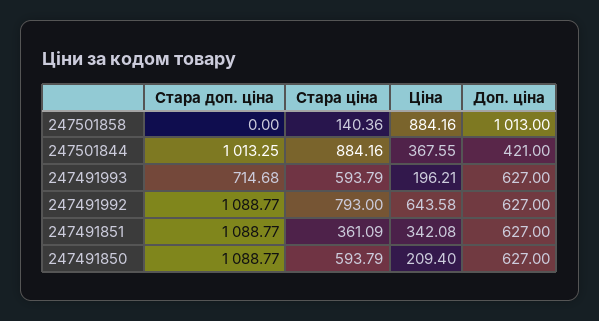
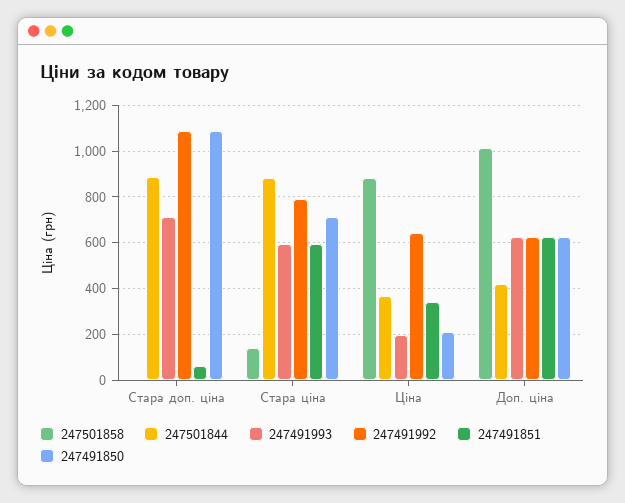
  {
    "247501858": {
      "Стара доп. ціна": 0,
      "Стара ціна": 140.36,
      "Ціна": 884.16,
      "Доп. ціна": 1013
    },
    "247501844": {
-     "Стара доп. ціна": 1013.25,
+     "Стара доп. ціна": 900,
      "Стара ціна": 884.16,
      "Ціна": 367.55,
      "Доп. ціна": 421
    },
    "247491993": {
      "Стара доп. ціна": 714.68,
      "Стара ціна": 593.79,
      "Ціна": 196.21,
      "Доп. ціна": 627
    },
    "247491992": {
      "Стара доп. ціна": 1088.77,
      "Стара ціна": 793,
      "Ціна": 643.58,
      "Доп. ціна": 627
    },
    "247491851": {
-     "Стара доп. ціна": 1088.77,
+     "Стара доп. ціна": 50,
-     "Стара ціна": 361.09,
+     "Стара ціна": 600,
      "Ціна": 342.08,
      "Доп. ціна": 627
    },
    "247491850": {
      "Стара доп. ціна": 1088.77,
-     "Стара ціна": 593.79,
+     "Стара ціна": 700,
      "Ціна": 209.4,
      "Доп. ціна": 627
    }
  }

